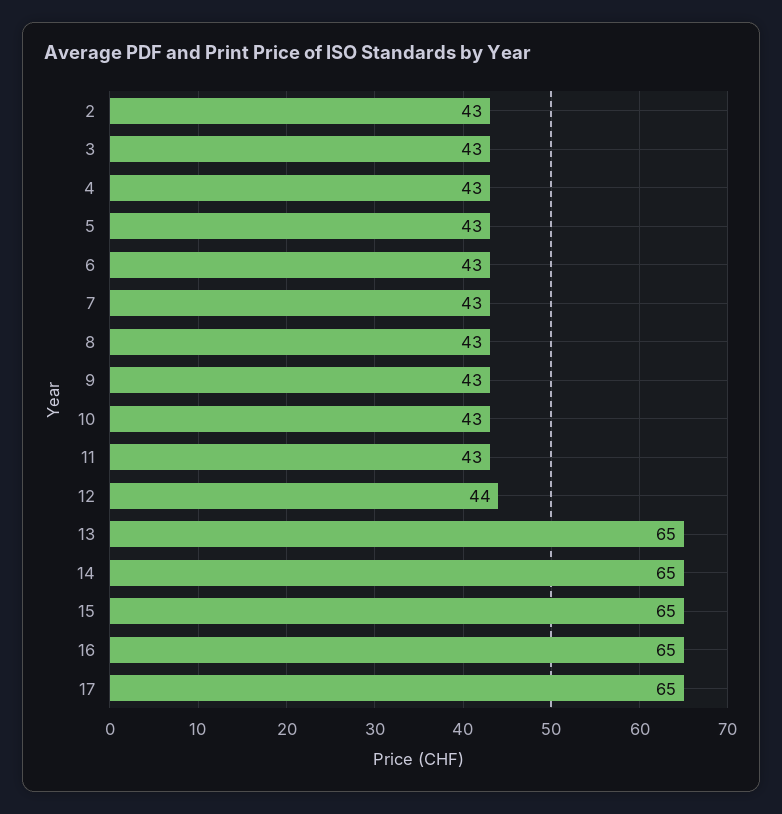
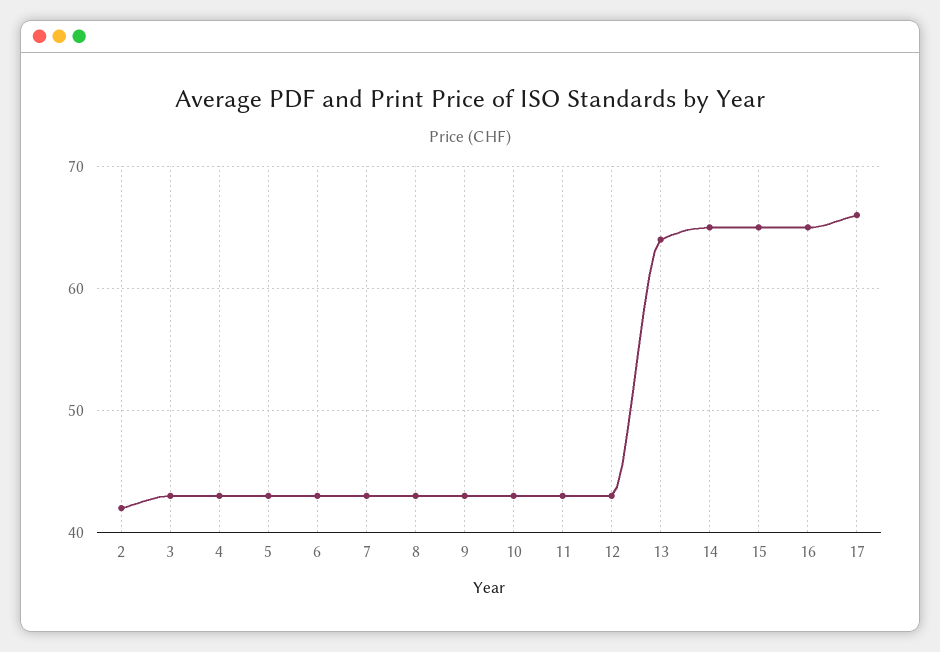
  {
-   "2": 43,
+   "2": 42,
    "3": 43,
    "4": 43,
    "5": 43,
    "6": 43,
    "7": 43,
    "8": 43,
    "9": 43,
    "10": 43,
    "11": 43,
-   "12": 44,
+   "12": 43,
-   "13": 65,
+   "13": 64,
    "14": 65,
    "15": 65,
    "16": 65,
-   "17": 65
+   "17": 66
  }

